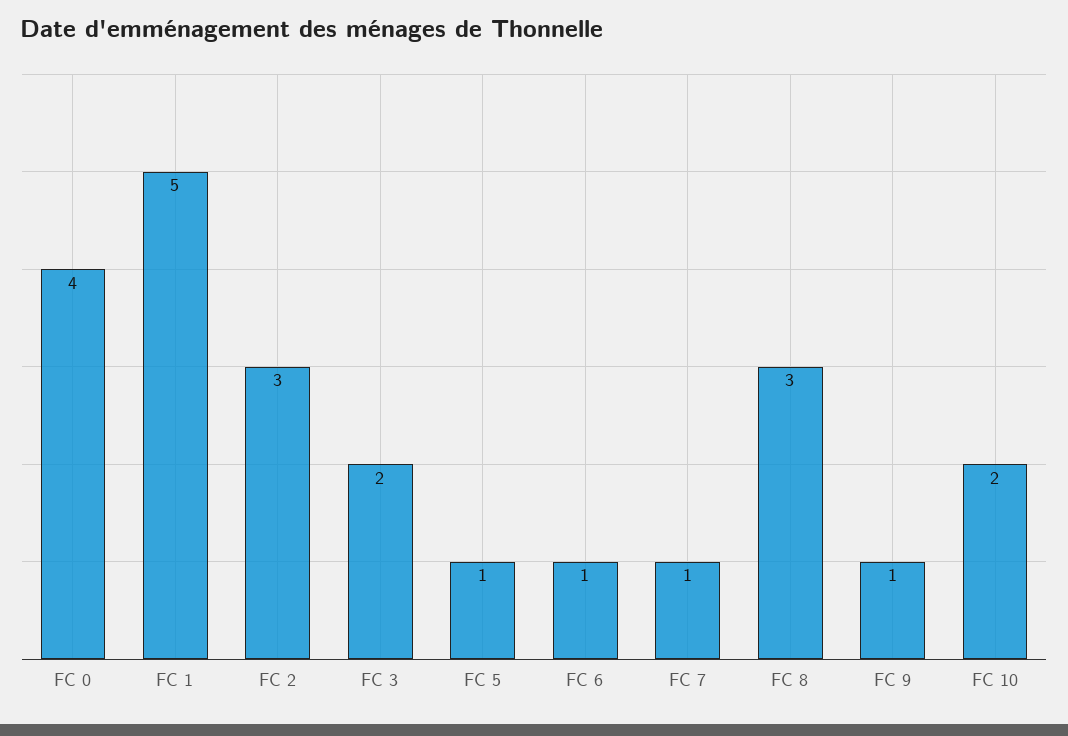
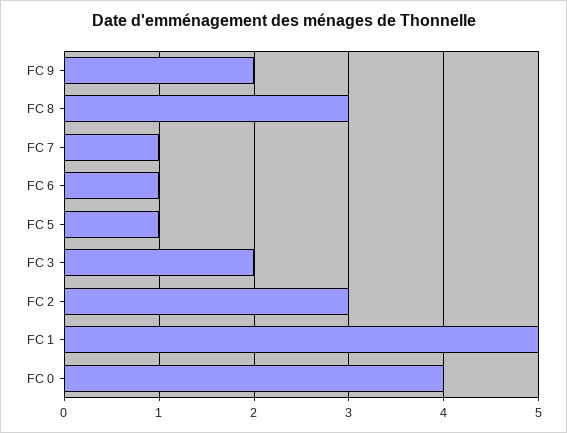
  {
    "FC 0": 4,
    "FC 1": 5,
    "FC 2": 3,
    "FC 3": 2,
    "FC 5": 1,
    "FC 6": 1,
    "FC 7": 1,
    "FC 8": 3,
-   "FC 9": 1,
+   "FC 9": 2
-   "FC 10": 2
  }

